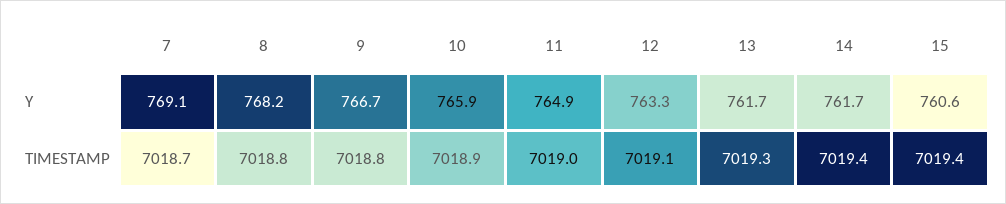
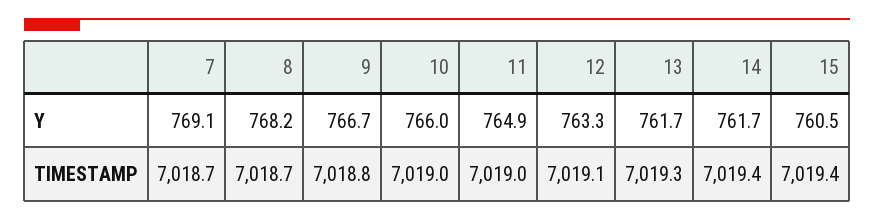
  {
    "7": {
      "Y": 769.1,
      "TIMESTAMP": 7018.7
    },
    "8": {
      "Y": 768.2,
-     "TIMESTAMP": 7018.8
+     "TIMESTAMP": 7018.7
    },
    "9": {
      "Y": 766.7,
      "TIMESTAMP": 7018.8
    },
    "10": {
-     "Y": 765.9,
+     "Y": 766,
-     "TIMESTAMP": 7018.9
+     "TIMESTAMP": 7019
    },
    "11": {
      "Y": 764.9,
      "TIMESTAMP": 7019
    },
    "12": {
      "Y": 763.3,
      "TIMESTAMP": 7019.1
    },
    "13": {
      "Y": 761.7,
      "TIMESTAMP": 7019.3
    },
    "14": {
      "Y": 761.7,
      "TIMESTAMP": 7019.4
    },
    "15": {
-     "Y": 760.6,
+     "Y": 760.5,
      "TIMESTAMP": 7019.4
    }
  }

